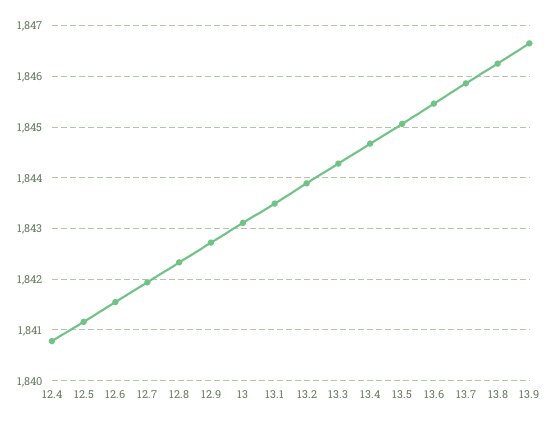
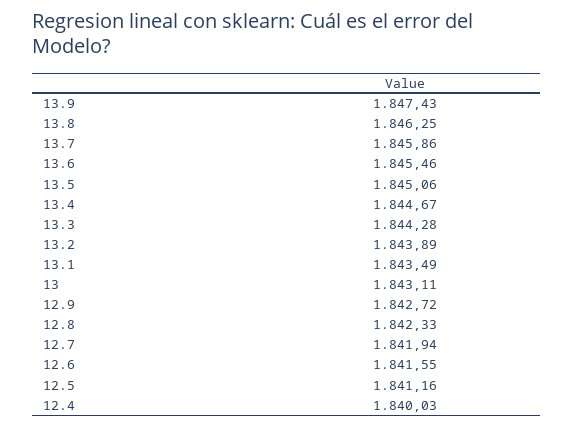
  {
-   "12.4": 1840.8,
+   "12.4": 1840.03,
    "12.5": 1841.16,
    "12.6": 1841.55,
    "12.7": 1841.94,
    "12.8": 1842.33,
    "12.9": 1842.72,
    "13": 1843.11,
    "13.1": 1843.49,
    "13.2": 1843.89,
    "13.3": 1844.28,
    "13.4": 1844.67,
    "13.5": 1845.06,
    "13.6": 1845.46,
    "13.7": 1845.86,
    "13.8": 1846.25,
-   "13.9": 1846.6
+   "13.9": 1847.43
  }

